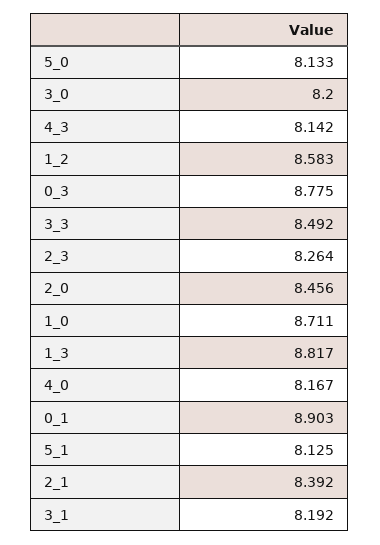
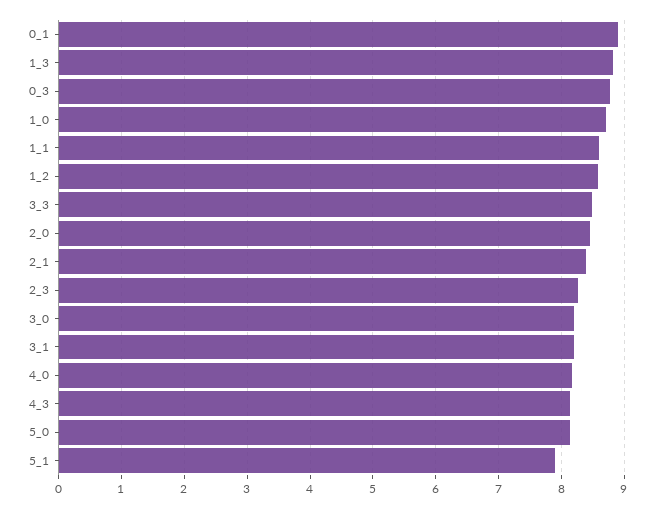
  {
    "5_0": 8.133,
    "3_0": 8.2,
    "4_3": 8.142,
    "1_2": 8.583,
    "0_3": 8.775,
    "3_3": 8.492,
    "2_3": 8.264,
    "2_0": 8.456,
    "1_0": 8.711,
    "1_3": 8.817,
    "4_0": 8.167,
    "0_1": 8.903,
-   "5_1": 8.125,
+   "5_1": 7.9,
    "2_1": 8.392,
-   "3_1": 8.192
+   "3_1": 8.192,
+   "1_1": 8.6
  }

